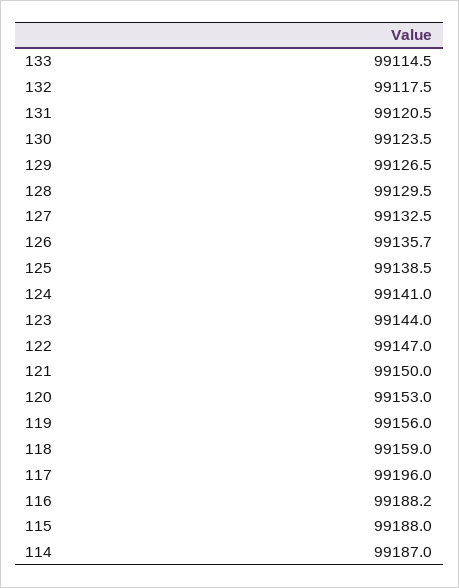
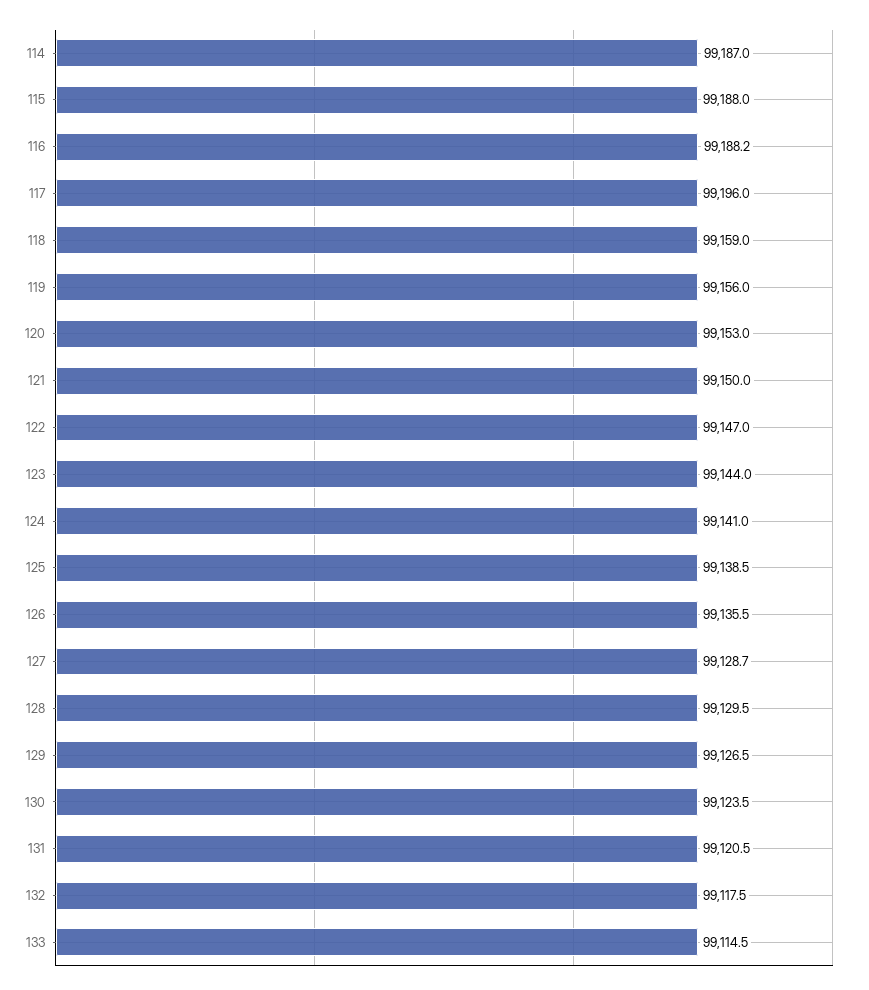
  {
    "133": 99114.5,
    "132": 99117.5,
    "131": 99120.5,
    "130": 99123.5,
    "129": 99126.5,
    "128": 99129.5,
-   "127": 99132.5,
+   "127": 99128.7,
-   "126": 99135.7,
+   "126": 99135.5,
    "125": 99138.5,
    "124": 99141,
    "123": 99144,
    "122": 99147,
    "121": 99150,
    "120": 99153,
    "119": 99156,
    "118": 99159,
    "117": 99196,
    "116": 99188.2,
    "115": 99188,
    "114": 99187
  }

